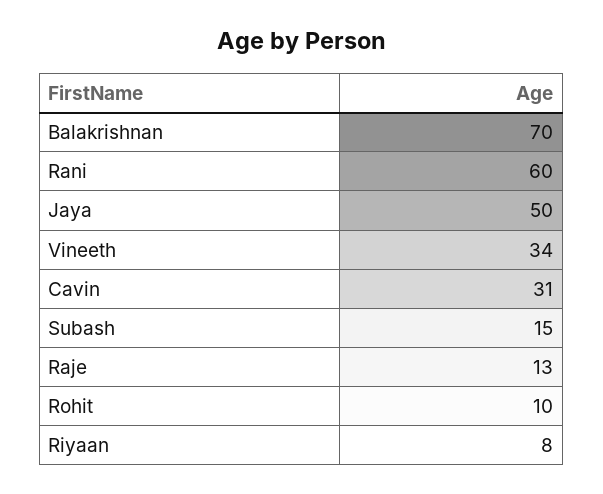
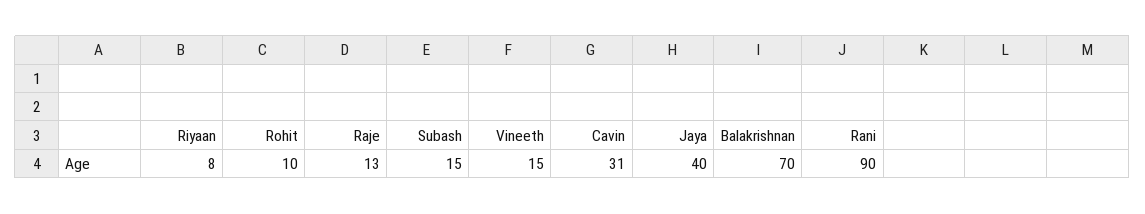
  {
    "Balakrishnan": 70,
-   "Rani": 60,
+   "Rani": 90,
-   "Jaya": 50,
+   "Jaya": 40,
-   "Vineeth": 34,
+   "Vineeth": 15,
    "Cavin": 31,
    "Subash": 15,
    "Raje": 13,
    "Rohit": 10,
    "Riyaan": 8
  }

